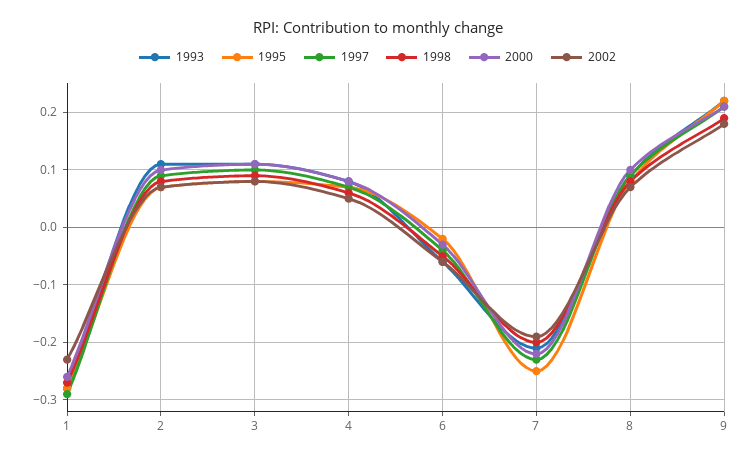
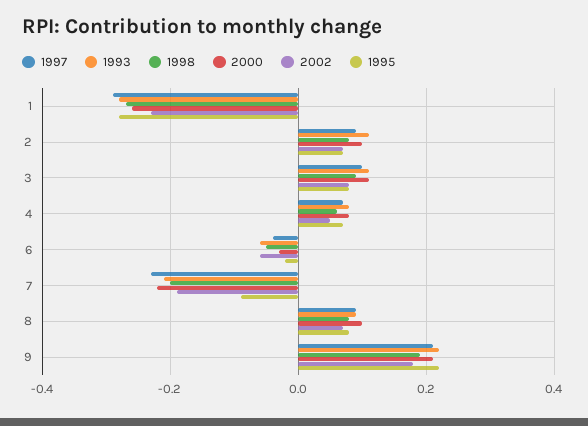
  {
    "1993": {
      "1": -0.3,
      "2": 0.1,
      "3": 0.1,
      "4": 0.1,
      "6": -0.05,
      "7": -0.2,
      "8": 0.1,
      "9": 0.2
    },
    "1995": {
      "1": -0.3,
      "2": 0.05,
      "3": 0.1,
      "4": 0.05,
      "6": 0,
-     "7": -0.25,
+     "7": -0.1,
      "8": 0.1,
      "9": 0.2
    },
    "1997": {
      "1": -0.3,
      "2": 0.1,
      "3": 0.1,
      "4": 0.05,
      "6": -0.05,
      "7": -0.25,
      "8": 0.1,
      "9": 0.2
    },
    "1998": {
      "1": -0.25,
      "2": 0.1,
      "3": 0.1,
      "4": 0.05,
      "6": -0.05,
      "7": -0.2,
      "8": 0.1,
      "9": 0.2
    },
    "2000": {
      "1": -0.25,
      "2": 0.1,
      "3": 0.1,
      "4": 0.1,
      "6": -0.05,
      "7": -0.2,
      "8": 0.1,
      "9": 0.2
    },
    "2002": {
      "1": -0.25,
      "2": 0.05,
      "3": 0.1,
      "4": 0.05,
      "6": -0.05,
      "7": -0.2,
      "8": 0.05,
      "9": 0.2
    }
  }

